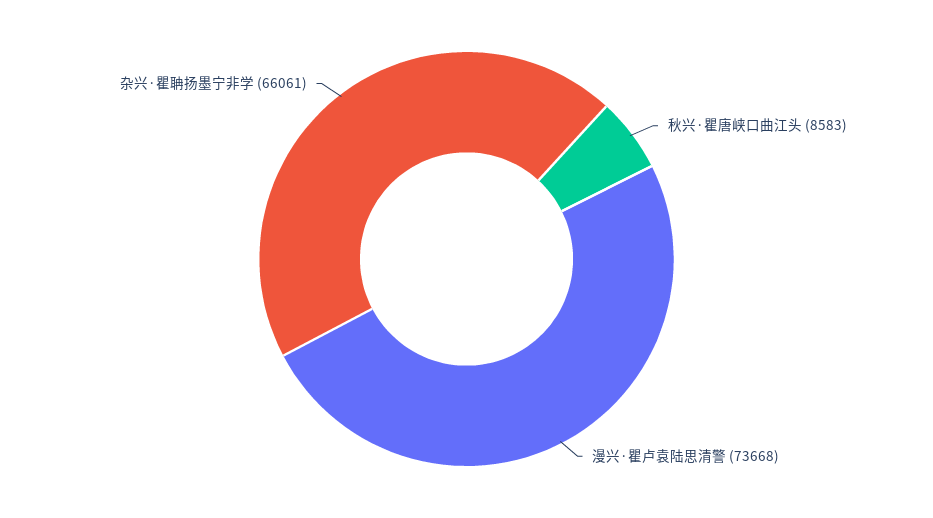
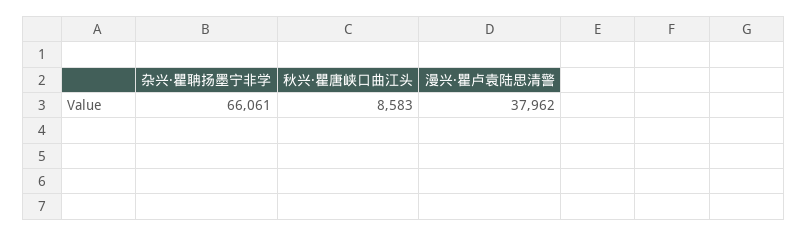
  {
    "秋兴·瞿唐峡口曲江头": 8583,
-   "漫兴·瞿卢袁陆思清警": 73668,
+   "漫兴·瞿卢袁陆思清警": 37962,
    "杂兴·瞿聃扬墨宁非学": 66061
  }

